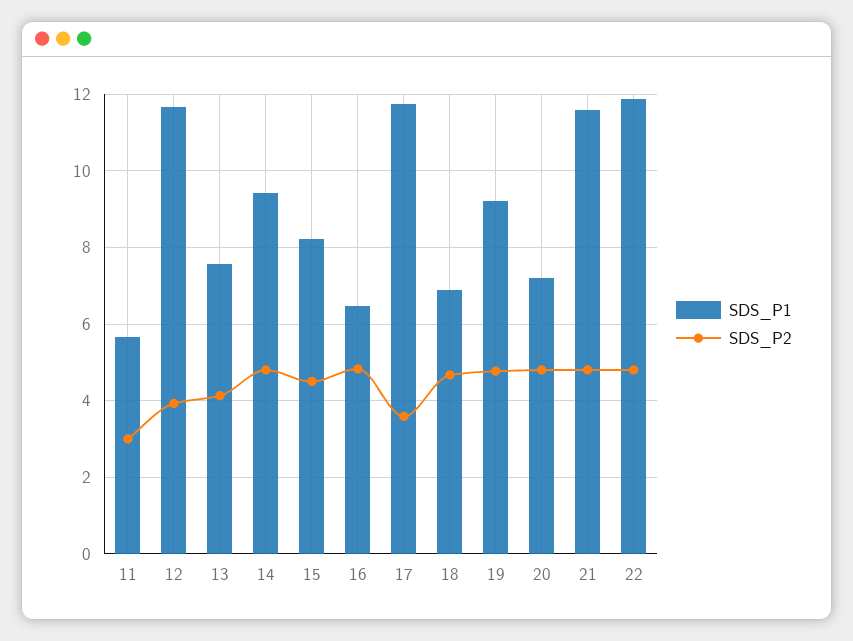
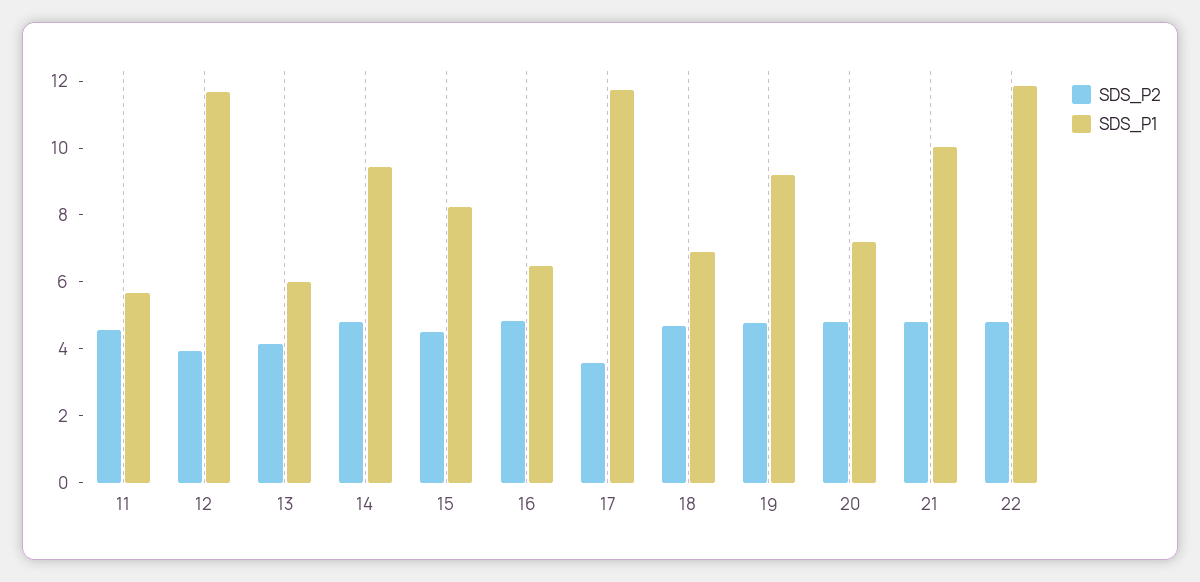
  {
    "SDS_P1": {
      "11": 5.6,
      "12": 11.6,
-     "13": 7.6,
+     "13": 6,
      "14": 9.4,
      "15": 8.2,
      "16": 6.4,
      "17": 11.8,
      "18": 7,
      "19": 9.2,
      "20": 7.2,
-     "21": 11.6,
+     "21": 10,
      "22": 11.8
    },
    "SDS_P2": {
-     "11": 3,
+     "11": 4.5,
      "12": 4,
      "13": 4.2,
      "14": 4.8,
      "15": 4.6,
      "16": 4.8,
      "17": 3.6,
      "18": 4.6,
      "19": 4.8,
      "20": 4.8,
      "21": 4.8,
      "22": 4.8
    }
  }

